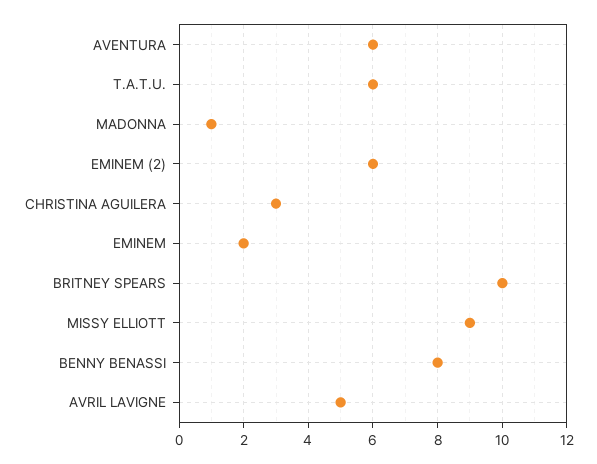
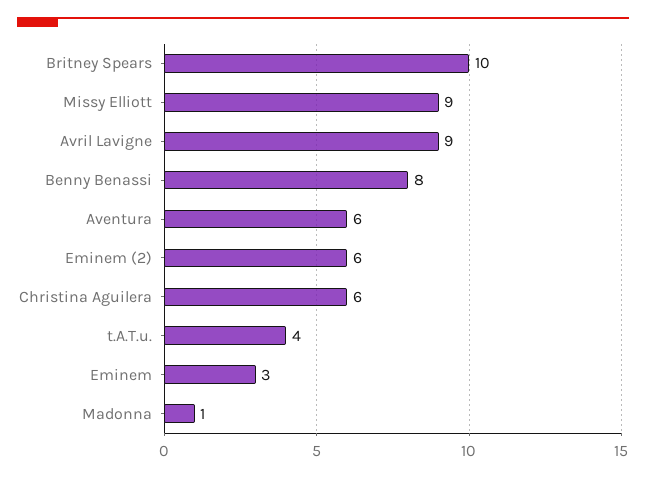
  {
    "AVENTURA": 6,
-   "T.A.T.U.": 6,
+   "T.A.T.U.": 4,
    "MADONNA": 1,
    "EMINEM (2)": 6,
-   "CHRISTINA AGUILERA": 3,
+   "CHRISTINA AGUILERA": 6,
-   "EMINEM": 2,
+   "EMINEM": 3,
    "BRITNEY SPEARS": 10,
    "MISSY ELLIOTT": 9,
    "BENNY BENASSI": 8,
-   "AVRIL LAVIGNE": 5
+   "AVRIL LAVIGNE": 9
  }

